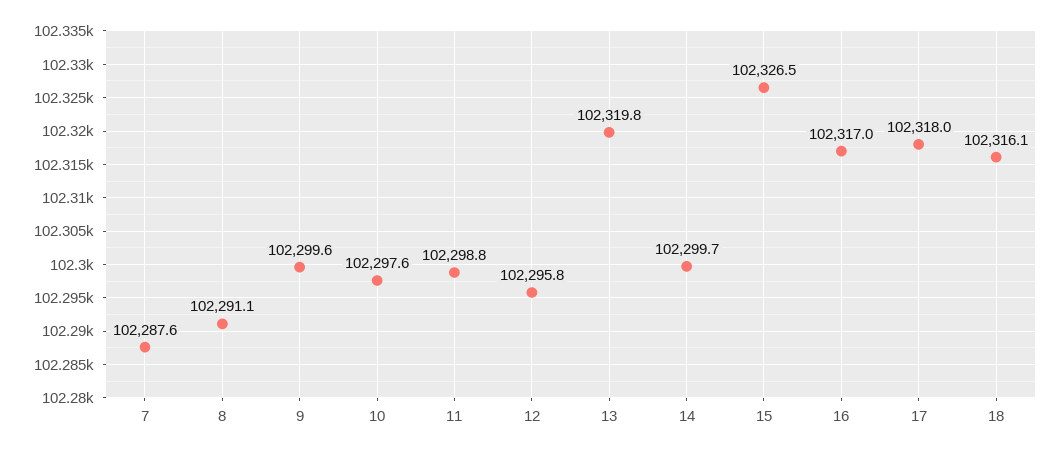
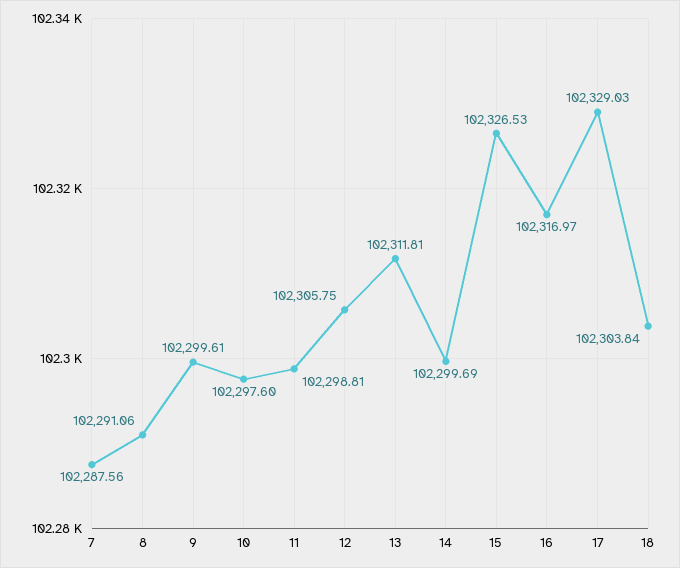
  {
    "7": 102287.56,
    "8": 102291.06,
    "9": 102299.61,
    "10": 102297.6,
    "11": 102298.81,
-   "12": 102295.8,
+   "12": 102305.75,
-   "13": 102319.8,
+   "13": 102311.81,
    "14": 102299.69,
    "15": 102326.53,
    "16": 102316.97,
-   "17": 102318,
+   "17": 102329.03,
-   "18": 102316.1
+   "18": 102303.84
  }

